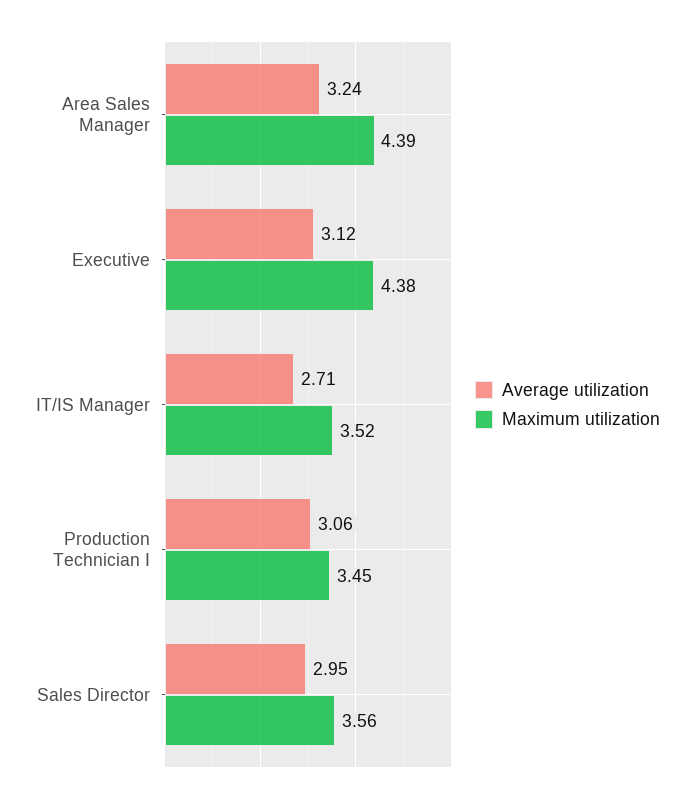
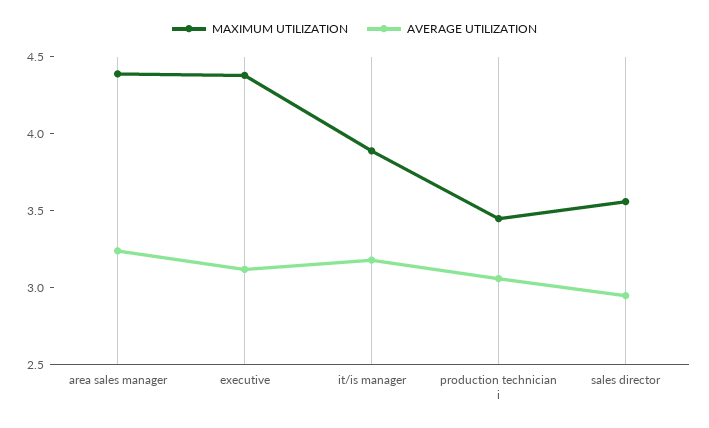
  {
    "Average utilization": {
      "Area Sales Manager": 3.24,
      "Executive": 3.12,
-     "IT/IS Manager": 2.71,
+     "IT/IS Manager": 3.2,
      "Production Technician I": 3.06,
      "Sales Director": 2.95
    },
    "Maximum utilization": {
      "Area Sales Manager": 4.39,
      "Executive": 4.38,
-     "IT/IS Manager": 3.52,
+     "IT/IS Manager": 3.9,
      "Production Technician I": 3.45,
      "Sales Director": 3.56
    }
  }

